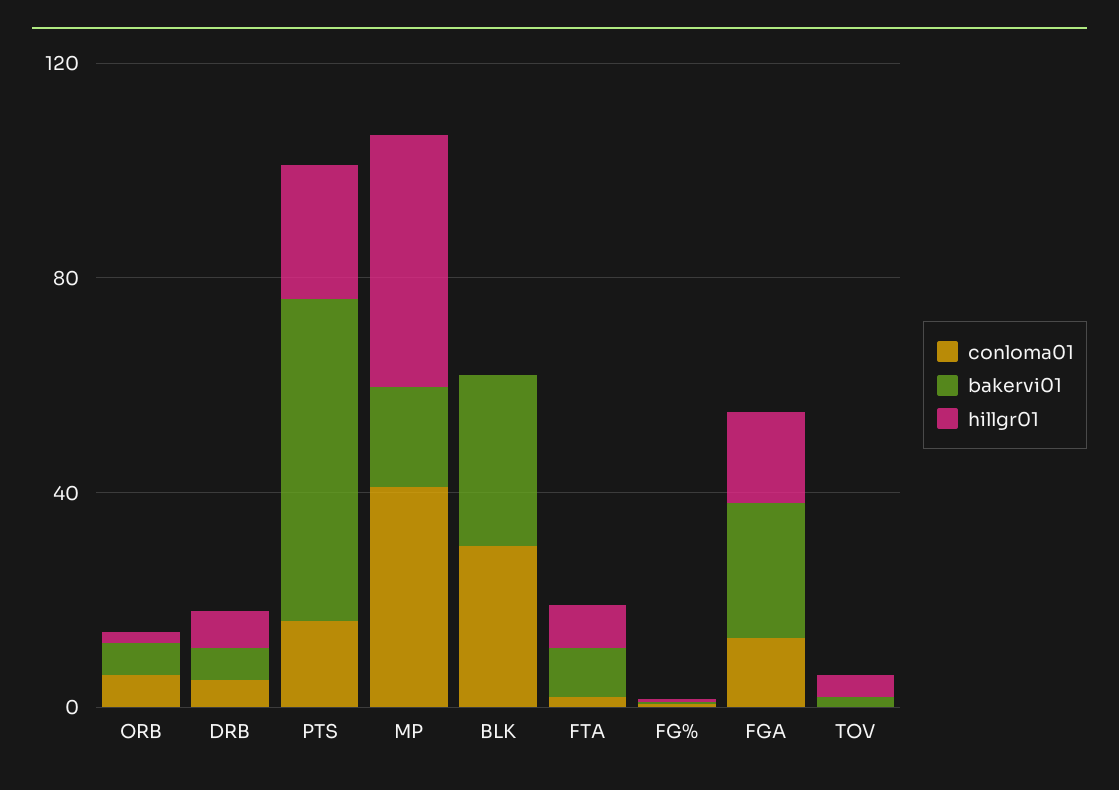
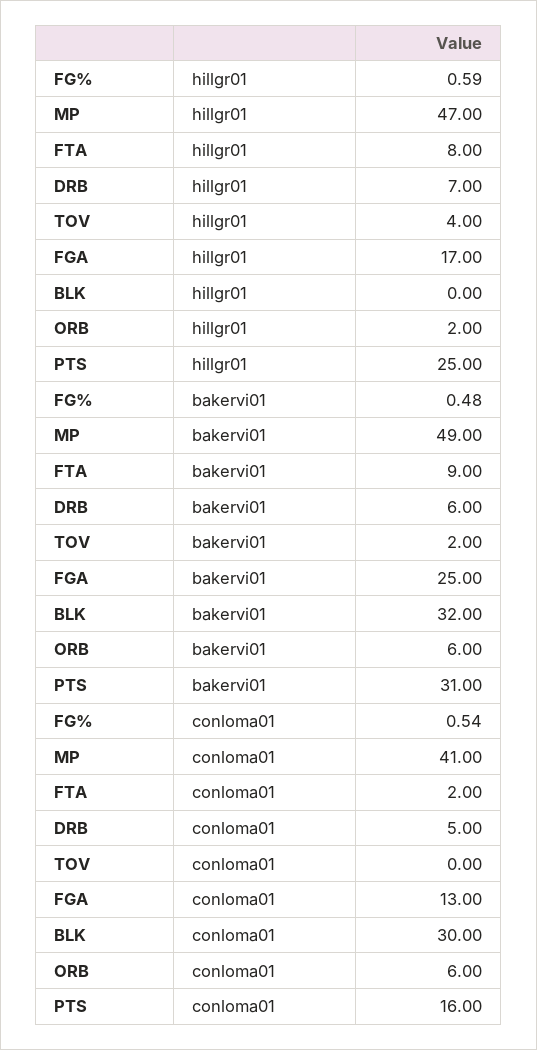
  {
    "conloma01": {
      "ORB": 6,
      "DRB": 5,
      "PTS": 16,
      "MP": 41,
      "BLK": 30,
      "FTA": 2,
      "FG%": 0.54,
      "FGA": 13,
      "TOV": 0
    },
    "bakervi01": {
      "ORB": 6,
      "DRB": 6,
-     "PTS": 60,
+     "PTS": 31,
-     "MP": 20,
+     "MP": 49,
      "BLK": 32,
      "FTA": 9,
      "FG%": 0.48,
      "FGA": 25,
      "TOV": 2
    },
    "hillgr01": {
      "ORB": 2,
      "DRB": 7,
      "PTS": 25,
      "MP": 47,
      "BLK": 0,
      "FTA": 8,
      "FG%": 0.59,
      "FGA": 17,
      "TOV": 4
    }
  }

